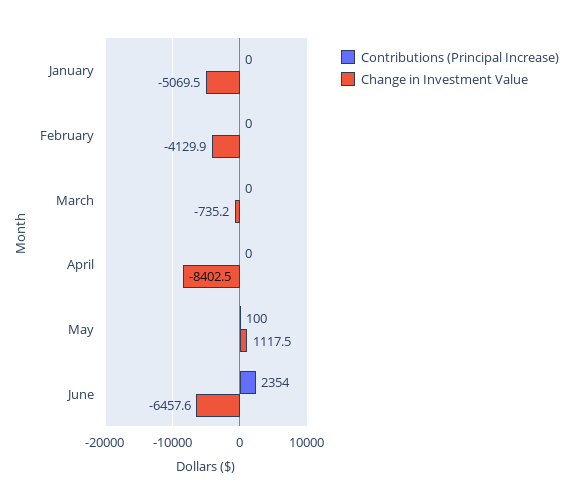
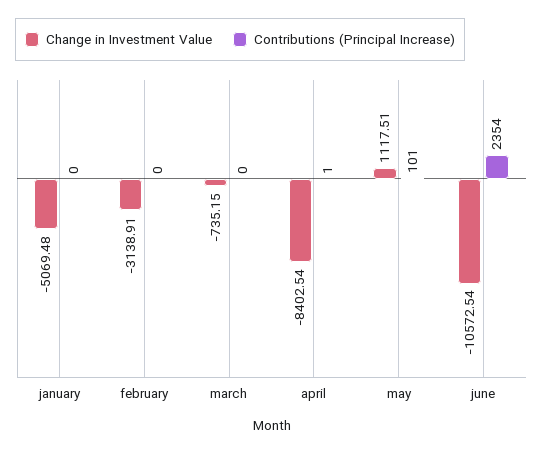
  {
    "Contributions (Principal Increase)": {
      "January": 0,
      "February": 0,
      "March": 0,
-     "April": 0,
+     "April": 1,
-     "May": 100,
+     "May": 101,
      "June": 2354
    },
    "Change in Investment Value": {
      "January": -5069.48,
-     "February": -4129.9,
+     "February": -3138.91,
      "March": -735.15,
      "April": -8402.54,
      "May": 1117.51,
-     "June": -6457.6
+     "June": -10572.54
    }
  }

